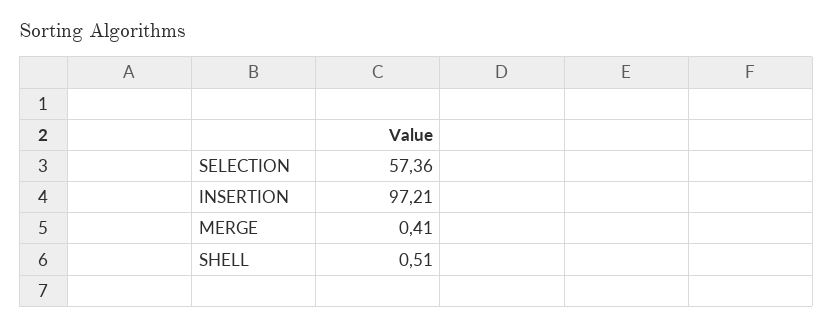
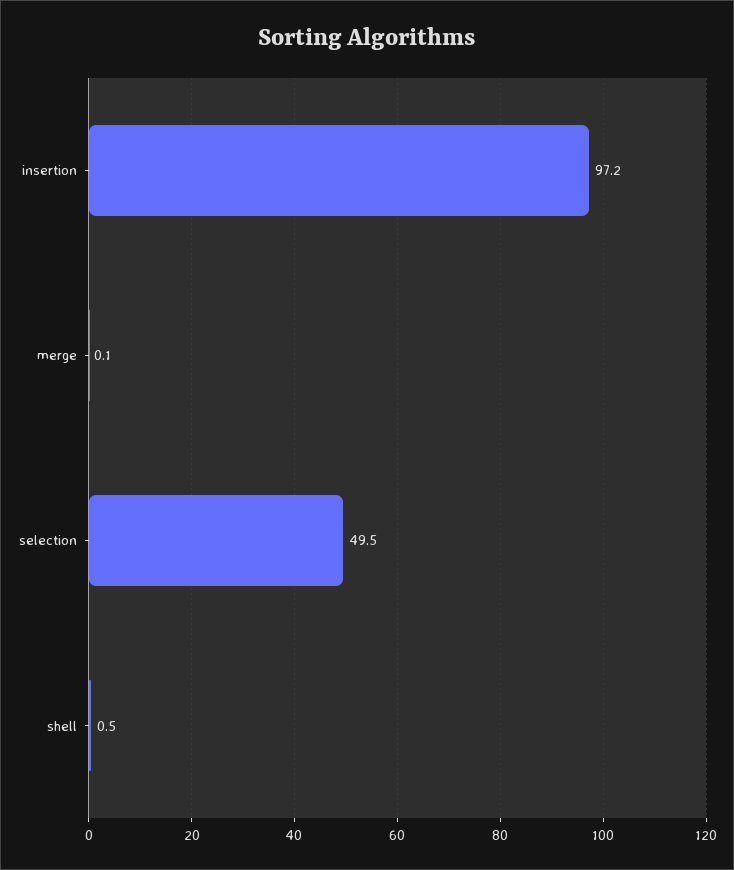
  {
-   "SELECTION": 57.36,
+   "SELECTION": 49.5,
    "INSERTION": 97.21,
-   "MERGE": 0.41,
+   "MERGE": 0.1,
    "SHELL": 0.51
  }

